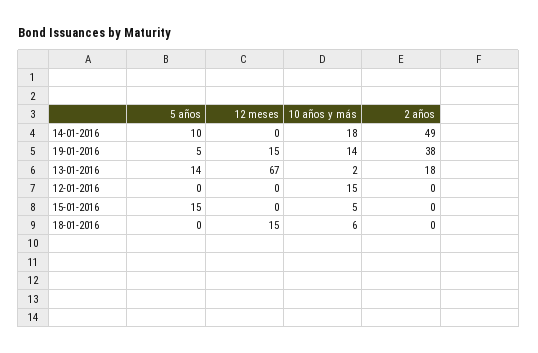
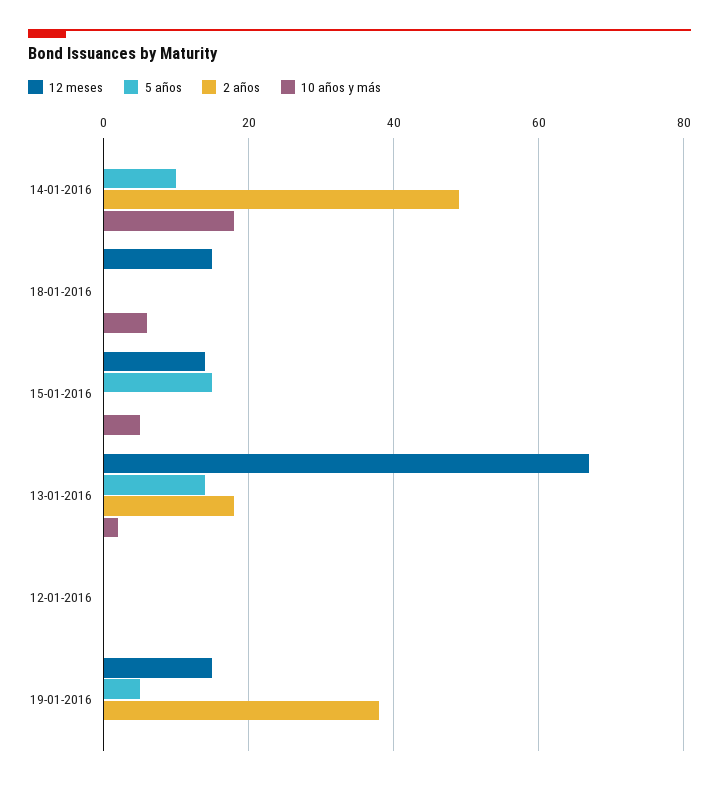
  {
    "5 años": {
      "14-01-2016": 10,
      "19-01-2016": 5,
      "13-01-2016": 14,
      "12-01-2016": 0,
      "15-01-2016": 15,
      "18-01-2016": 0
    },
    "12 meses": {
      "14-01-2016": 0,
      "19-01-2016": 15,
      "13-01-2016": 67,
      "12-01-2016": 0,
-     "15-01-2016": 0,
+     "15-01-2016": 15,
      "18-01-2016": 15
    },
    "10 años y más": {
      "14-01-2016": 18,
-     "19-01-2016": 14,
+     "19-01-2016": 0,
      "13-01-2016": 2,
-     "12-01-2016": 15,
+     "12-01-2016": 0,
      "15-01-2016": 5,
      "18-01-2016": 6
    },
    "2 años": {
      "14-01-2016": 49,
      "19-01-2016": 38,
      "13-01-2016": 18,
      "12-01-2016": 0,
      "15-01-2016": 0,
      "18-01-2016": 0
    }
  }

